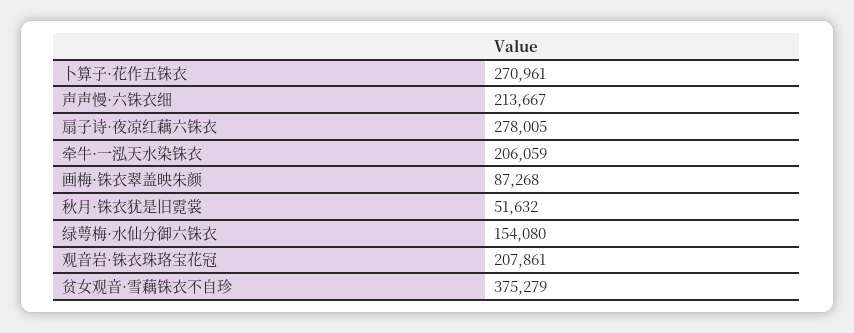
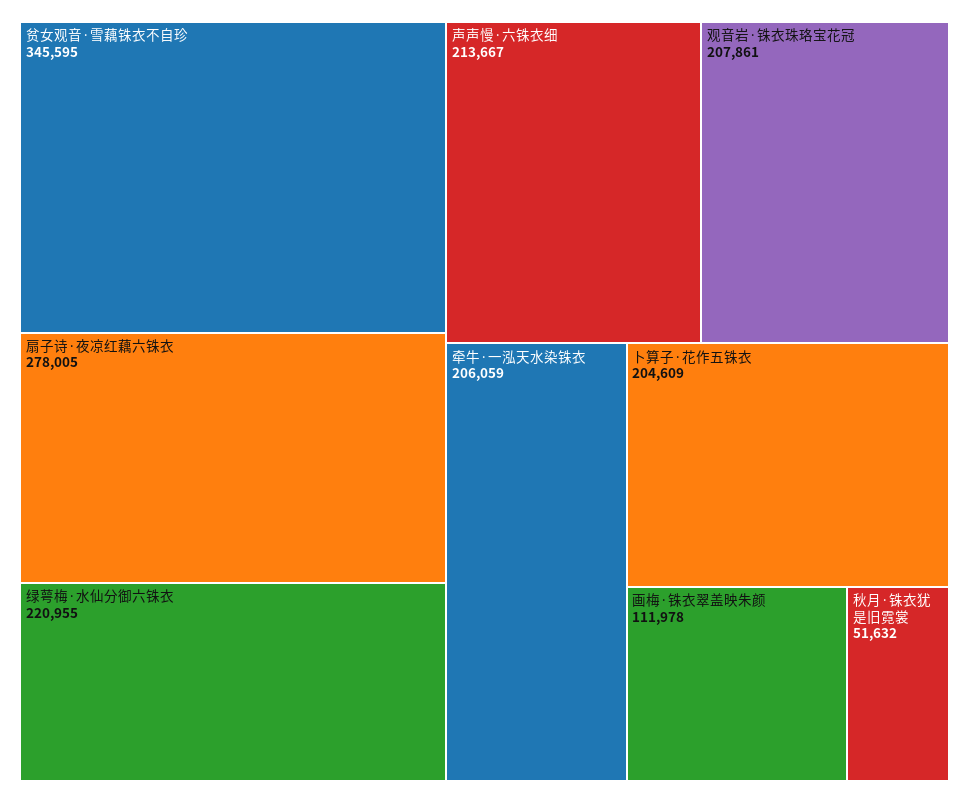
  {
-   "卜算子·花作五铢衣": 270961,
+   "卜算子·花作五铢衣": 204609,
    "声声慢·六铢衣细": 213667,
    "扇子诗·夜凉红藕六铢衣": 278005,
    "牵牛·一泓天水染铢衣": 206059,
-   "画梅·铢衣翠盖映朱颜": 87268,
+   "画梅·铢衣翠盖映朱颜": 111978,
    "秋月·铢衣犹是旧霓裳": 51632,
-   "绿萼梅·水仙分御六铢衣": 154080,
+   "绿萼梅·水仙分御六铢衣": 220955,
    "观音岩·铢衣珠珞宝花冠": 207861,
-   "贫女观音·雪藕铢衣不自珍": 375279
+   "贫女观音·雪藕铢衣不自珍": 345595
  }

